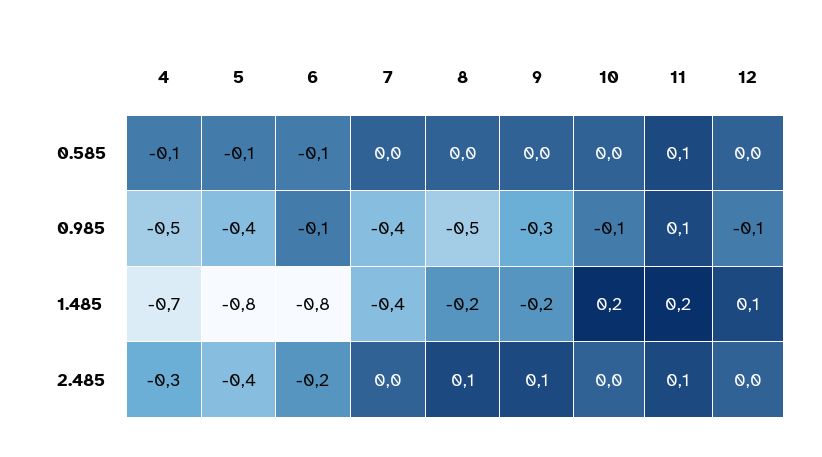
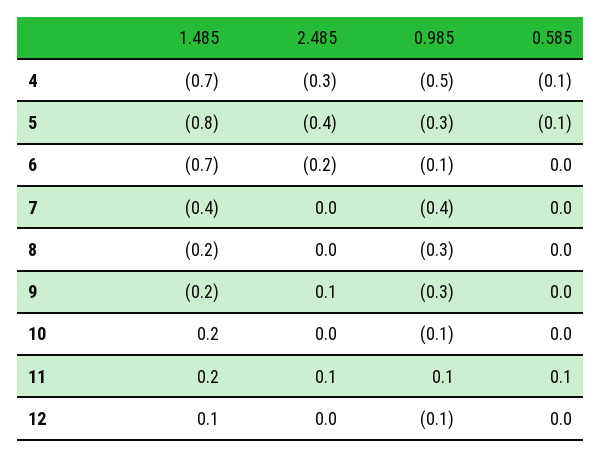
  {
    "4": {
      "0.585": -0.1,
      "0.985": -0.5,
      "1.485": -0.7,
      "2.485": -0.3
    },
    "5": {
      "0.585": -0.1,
-     "0.985": -0.4,
+     "0.985": -0.3,
      "1.485": -0.8,
      "2.485": -0.4
    },
    "6": {
-     "0.585": -0.1,
+     "0.585": 0,
      "0.985": -0.1,
-     "1.485": -0.8,
+     "1.485": -0.7,
      "2.485": -0.2
    },
    "7": {
      "0.585": 0,
      "0.985": -0.4,
      "1.485": -0.4,
      "2.485": 0
    },
    "8": {
      "0.585": 0,
-     "0.985": -0.5,
+     "0.985": -0.3,
      "1.485": -0.2,
-     "2.485": 0.1
+     "2.485": 0
    },
    "9": {
      "0.585": 0,
      "0.985": -0.3,
      "1.485": -0.2,
      "2.485": 0.1
    },
    "10": {
      "0.585": 0,
      "0.985": -0.1,
      "1.485": 0.2,
      "2.485": 0
    },
    "11": {
      "0.585": 0.1,
      "0.985": 0.1,
      "1.485": 0.2,
      "2.485": 0.1
    },
    "12": {
      "0.585": 0,
      "0.985": -0.1,
      "1.485": 0.1,
      "2.485": 0
    }
  }

